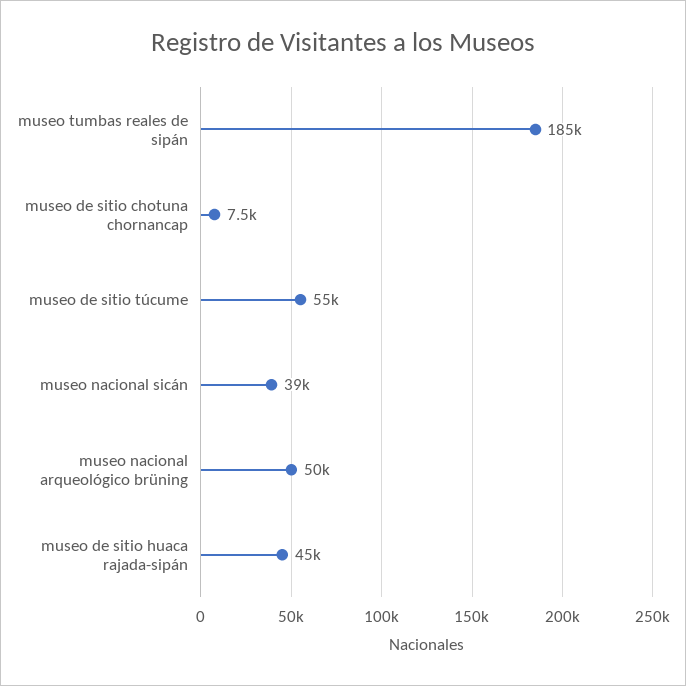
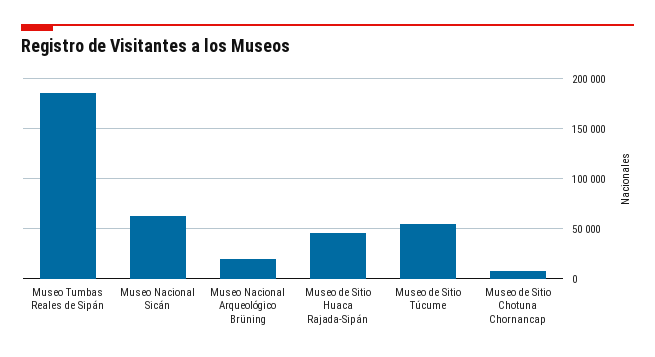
  {
    "museo tumbas reales de sipán": 185000,
    "museo de sitio chotuna chornancap": 7500,
    "museo de sitio túcume": 55000,
-   "museo nacional sicán": 39000,
+   "museo nacional sicán": 60000,
-   "museo nacional arqueológico brüning": 50000,
+   "museo nacional arqueológico brüning": 20000,
    "museo de sitio huaca rajada-sipán": 45000
  }

